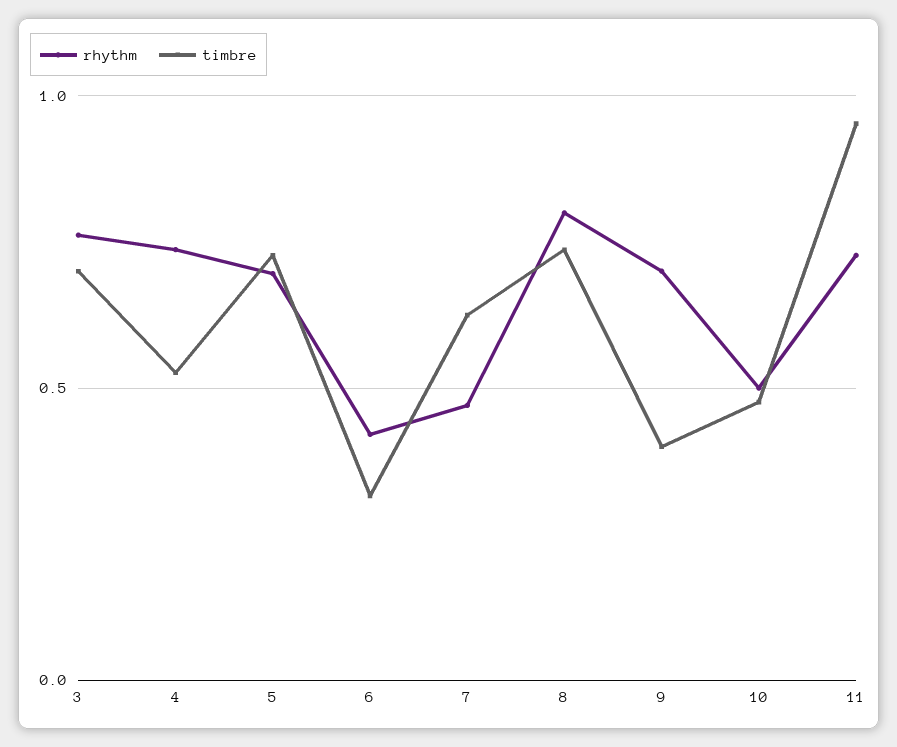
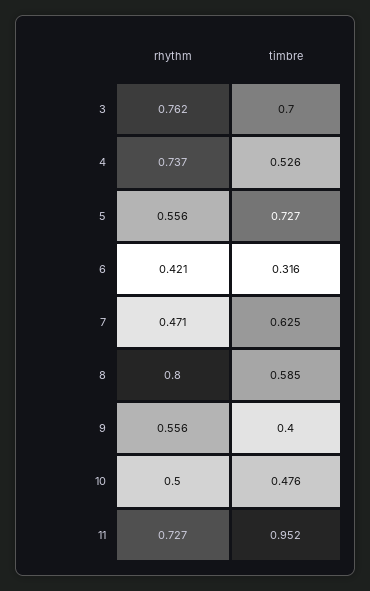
  {
    "rhythm": {
      "3": 0.762,
      "4": 0.737,
-     "5": 0.7,
+     "5": 0.556,
      "6": 0.421,
      "7": 0.471,
      "8": 0.8,
-     "9": 0.7,
+     "9": 0.556,
      "10": 0.5,
      "11": 0.727
    },
    "timbre": {
      "3": 0.7,
      "4": 0.526,
      "5": 0.727,
      "6": 0.316,
      "7": 0.625,
-     "8": 0.75,
+     "8": 0.585,
      "9": 0.4,
      "10": 0.476,
      "11": 0.952
    }
  }

